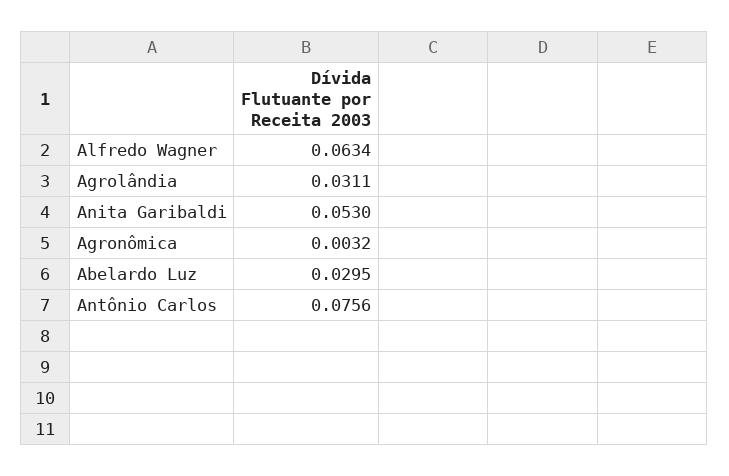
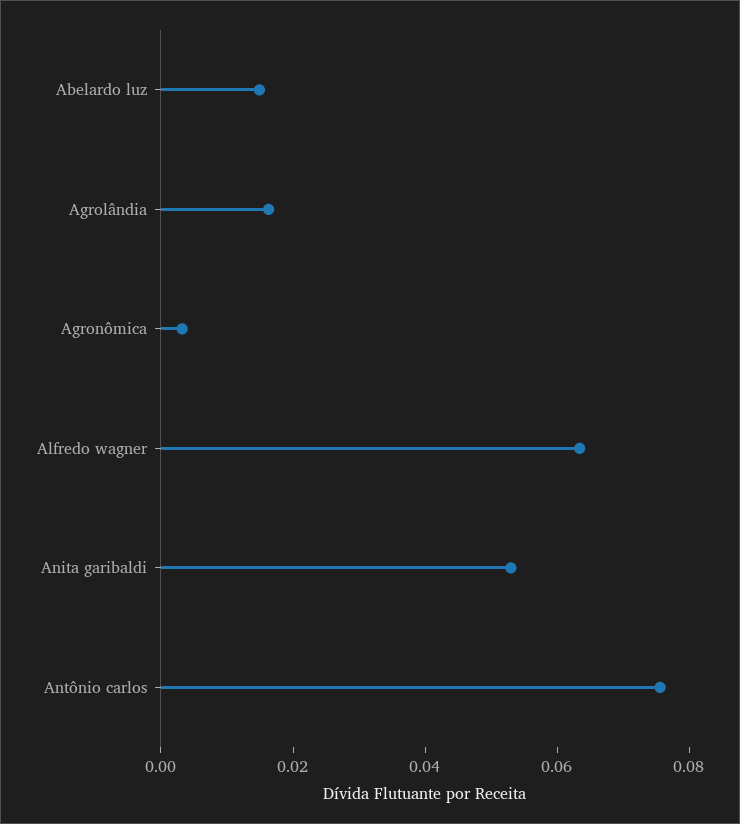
  {
    "Alfredo Wagner": 0.0634,
-   "Agrolândia": 0.0311,
+   "Agrolândia": 0.015,
    "Anita Garibaldi": 0.053,
    "Agronômica": 0.0032,
-   "Abelardo Luz": 0.0295,
+   "Abelardo Luz": 0.015,
    "Antônio Carlos": 0.0756
  }

